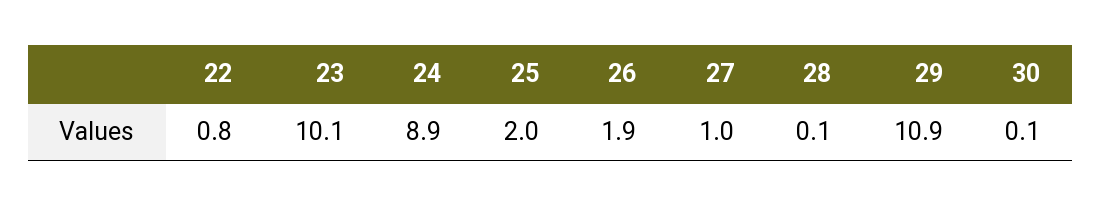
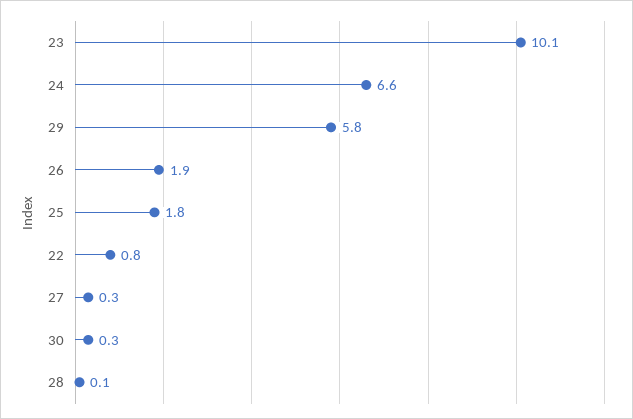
  {
    "22": 0.8,
    "23": 10.1,
-   "24": 8.9,
+   "24": 6.6,
-   "25": 2,
+   "25": 1.8,
    "26": 1.9,
-   "27": 1,
+   "27": 0.3,
    "28": 0.1,
-   "29": 10.9,
+   "29": 5.8,
-   "30": 0.1
+   "30": 0.3
  }

